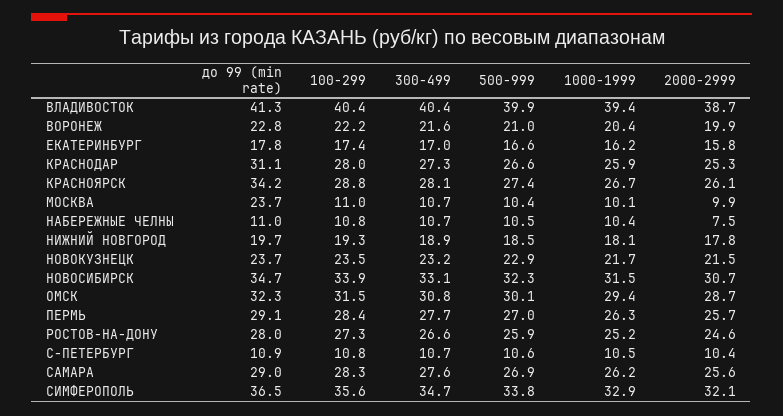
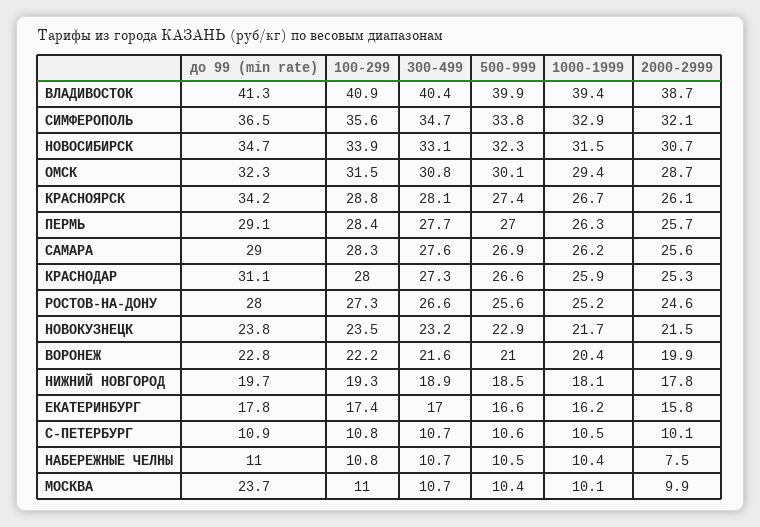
  {
    "до 99 (min rate)": {
      "ВЛАДИВОСТОК": 41.3,
      "ВОРОНЕЖ": 22.8,
      "ЕКАТЕРИНБУРГ": 17.8,
      "КРАСНОДАР": 31.1,
      "КРАСНОЯРСК": 34.2,
      "МОСКВА": 23.7,
      "НАБЕРЕЖНЫЕ ЧЕЛНЫ": 11,
      "НИЖНИЙ НОВГОРОД": 19.7,
-     "НОВОКУЗНЕЦК": 23.7,
+     "НОВОКУЗНЕЦК": 23.8,
      "НОВОСИБИРСК": 34.7,
      "ОМСК": 32.3,
      "ПЕРМЬ": 29.1,
      "РОСТОВ-НА-ДОНУ": 28,
      "С-ПЕТЕРБУРГ": 10.9,
      "САМАРА": 29,
      "СИМФЕРОПОЛЬ": 36.5
    },
    "100-299": {
-     "ВЛАДИВОСТОК": 40.4,
+     "ВЛАДИВОСТОК": 40.9,
      "ВОРОНЕЖ": 22.2,
      "ЕКАТЕРИНБУРГ": 17.4,
      "КРАСНОДАР": 28,
      "КРАСНОЯРСК": 28.8,
      "МОСКВА": 11,
      "НАБЕРЕЖНЫЕ ЧЕЛНЫ": 10.8,
      "НИЖНИЙ НОВГОРОД": 19.3,
      "НОВОКУЗНЕЦК": 23.5,
      "НОВОСИБИРСК": 33.9,
      "ОМСК": 31.5,
      "ПЕРМЬ": 28.4,
      "РОСТОВ-НА-ДОНУ": 27.3,
      "С-ПЕТЕРБУРГ": 10.8,
      "САМАРА": 28.3,
      "СИМФЕРОПОЛЬ": 35.6
    },
    "300-499": {
      "ВЛАДИВОСТОК": 40.4,
      "ВОРОНЕЖ": 21.6,
      "ЕКАТЕРИНБУРГ": 17,
      "КРАСНОДАР": 27.3,
      "КРАСНОЯРСК": 28.1,
      "МОСКВА": 10.7,
      "НАБЕРЕЖНЫЕ ЧЕЛНЫ": 10.7,
      "НИЖНИЙ НОВГОРОД": 18.9,
      "НОВОКУЗНЕЦК": 23.2,
      "НОВОСИБИРСК": 33.1,
      "ОМСК": 30.8,
      "ПЕРМЬ": 27.7,
      "РОСТОВ-НА-ДОНУ": 26.6,
      "С-ПЕТЕРБУРГ": 10.7,
      "САМАРА": 27.6,
      "СИМФЕРОПОЛЬ": 34.7
    },
    "500-999": {
      "ВЛАДИВОСТОК": 39.9,
      "ВОРОНЕЖ": 21,
      "ЕКАТЕРИНБУРГ": 16.6,
      "КРАСНОДАР": 26.6,
      "КРАСНОЯРСК": 27.4,
      "МОСКВА": 10.4,
      "НАБЕРЕЖНЫЕ ЧЕЛНЫ": 10.5,
      "НИЖНИЙ НОВГОРОД": 18.5,
      "НОВОКУЗНЕЦК": 22.9,
      "НОВОСИБИРСК": 32.3,
      "ОМСК": 30.1,
      "ПЕРМЬ": 27,
-     "РОСТОВ-НА-ДОНУ": 25.9,
+     "РОСТОВ-НА-ДОНУ": 25.6,
      "С-ПЕТЕРБУРГ": 10.6,
      "САМАРА": 26.9,
      "СИМФЕРОПОЛЬ": 33.8
    },
    "1000-1999": {
      "ВЛАДИВОСТОК": 39.4,
      "ВОРОНЕЖ": 20.4,
      "ЕКАТЕРИНБУРГ": 16.2,
      "КРАСНОДАР": 25.9,
      "КРАСНОЯРСК": 26.7,
      "МОСКВА": 10.1,
      "НАБЕРЕЖНЫЕ ЧЕЛНЫ": 10.4,
      "НИЖНИЙ НОВГОРОД": 18.1,
      "НОВОКУЗНЕЦК": 21.7,
      "НОВОСИБИРСК": 31.5,
      "ОМСК": 29.4,
      "ПЕРМЬ": 26.3,
      "РОСТОВ-НА-ДОНУ": 25.2,
      "С-ПЕТЕРБУРГ": 10.5,
      "САМАРА": 26.2,
      "СИМФЕРОПОЛЬ": 32.9
    },
    "2000-2999": {
      "ВЛАДИВОСТОК": 38.7,
      "ВОРОНЕЖ": 19.9,
      "ЕКАТЕРИНБУРГ": 15.8,
      "КРАСНОДАР": 25.3,
      "КРАСНОЯРСК": 26.1,
      "МОСКВА": 9.9,
      "НАБЕРЕЖНЫЕ ЧЕЛНЫ": 7.5,
      "НИЖНИЙ НОВГОРОД": 17.8,
      "НОВОКУЗНЕЦК": 21.5,
      "НОВОСИБИРСК": 30.7,
      "ОМСК": 28.7,
      "ПЕРМЬ": 25.7,
      "РОСТОВ-НА-ДОНУ": 24.6,
-     "С-ПЕТЕРБУРГ": 10.4,
+     "С-ПЕТЕРБУРГ": 10.1,
      "САМАРА": 25.6,
      "СИМФЕРОПОЛЬ": 32.1
    }
  }

